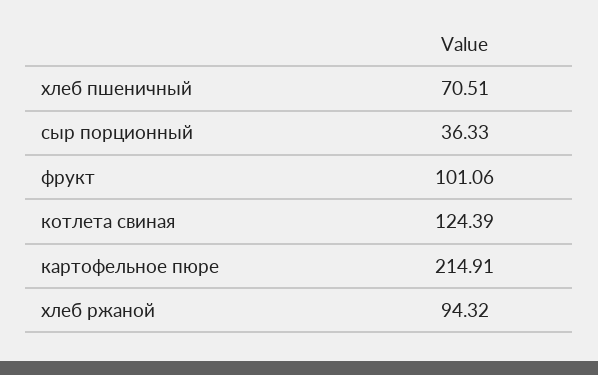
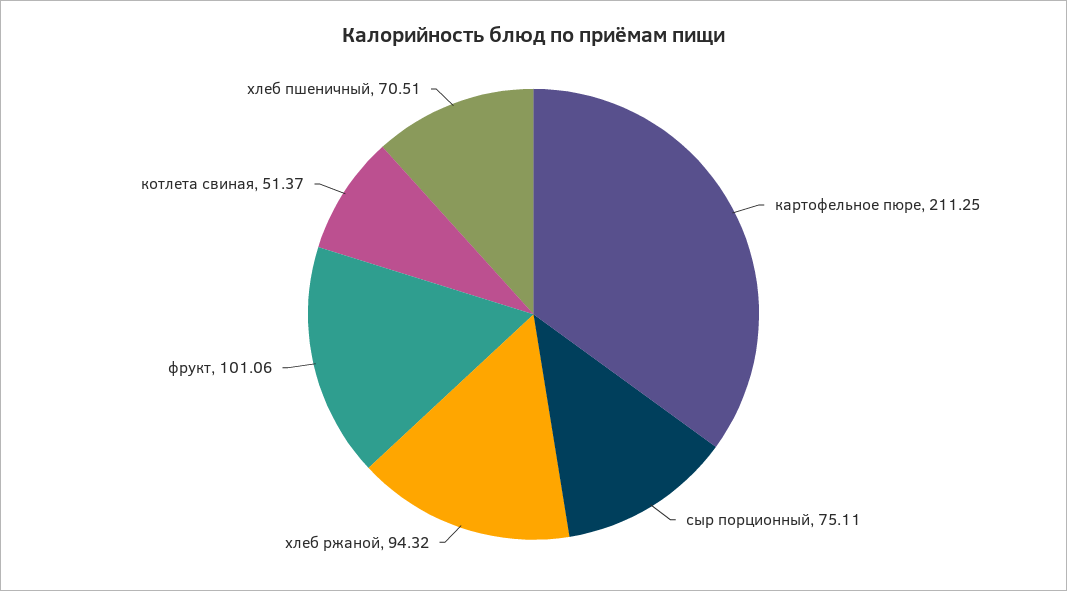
  {
    "хлеб пшеничный": 70.51,
-   "сыр порционный": 36.33,
+   "сыр порционный": 75.11,
    "фрукт": 101.06,
-   "котлета свиная": 124.39,
+   "котлета свиная": 51.37,
-   "картофельное пюре": 214.91,
+   "картофельное пюре": 211.25,
    "хлеб ржаной": 94.32
  }

